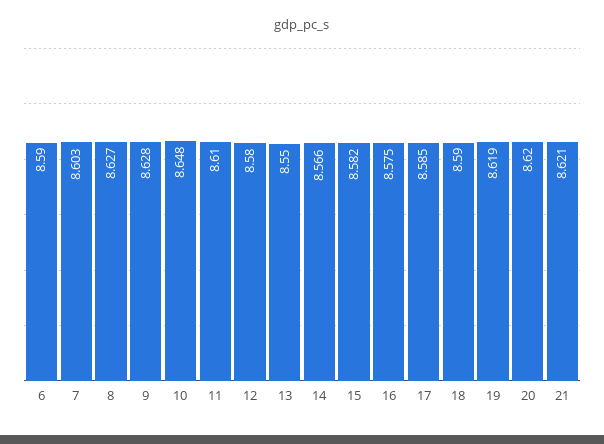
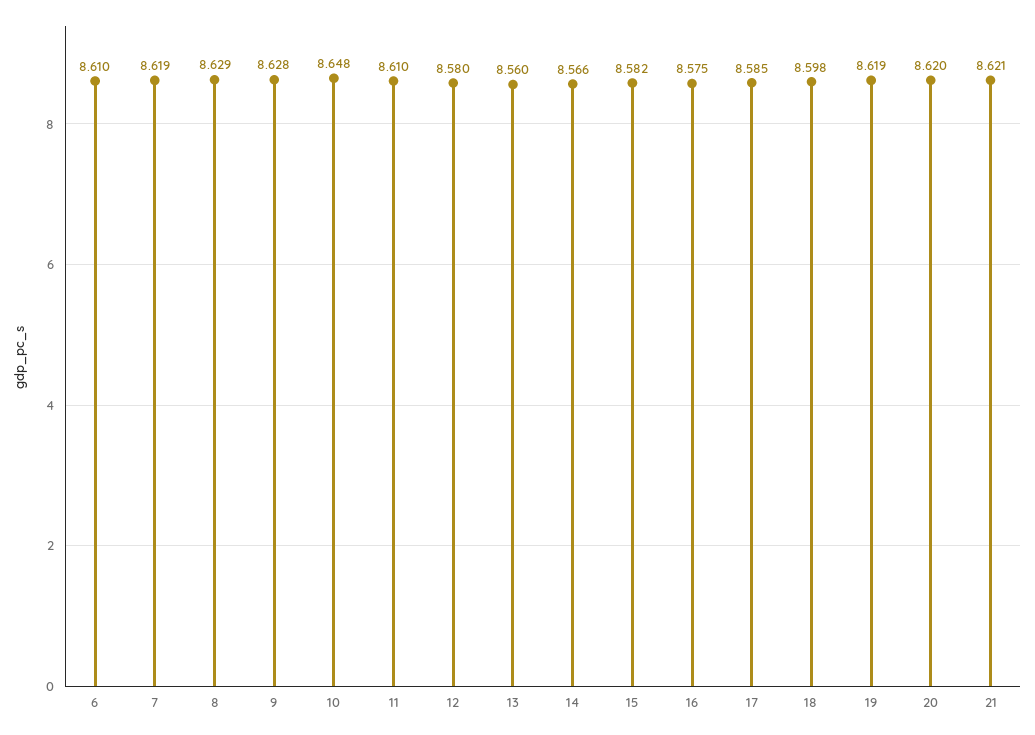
  {
-   "6": 8.59,
+   "6": 8.61,
-   "7": 8.603,
+   "7": 8.619,
-   "8": 8.627,
+   "8": 8.629,
    "9": 8.628,
    "10": 8.648,
    "11": 8.61,
    "12": 8.58,
-   "13": 8.55,
+   "13": 8.56,
    "14": 8.566,
    "15": 8.582,
    "16": 8.575,
    "17": 8.585,
-   "18": 8.59,
+   "18": 8.598,
    "19": 8.619,
    "20": 8.62,
    "21": 8.621
  }

